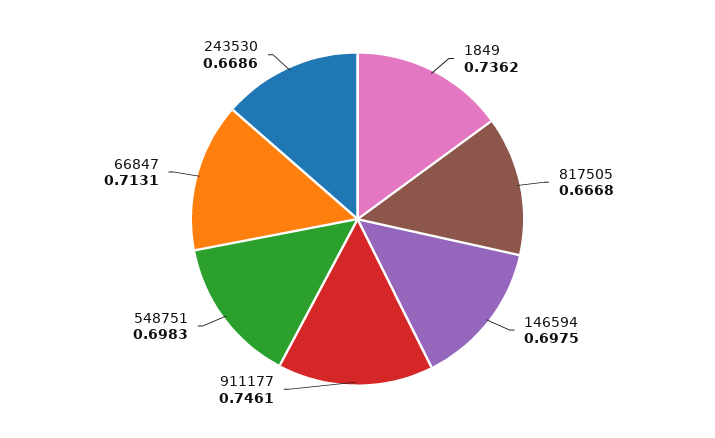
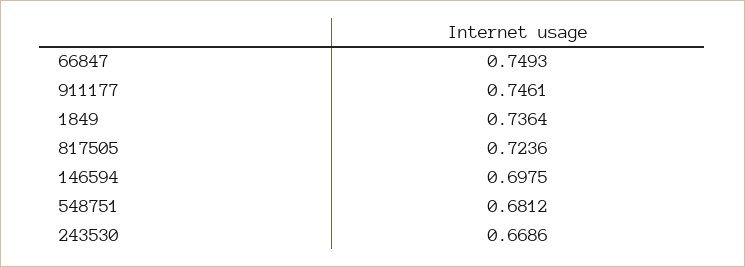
  {
-   "1849": 0.7362,
+   "1849": 0.7364,
-   "817505": 0.6668,
+   "817505": 0.7236,
    "146594": 0.6975,
    "911177": 0.7461,
-   "548751": 0.6983,
+   "548751": 0.6812,
-   "66847": 0.7131,
+   "66847": 0.7493,
    "243530": 0.6686
  }

